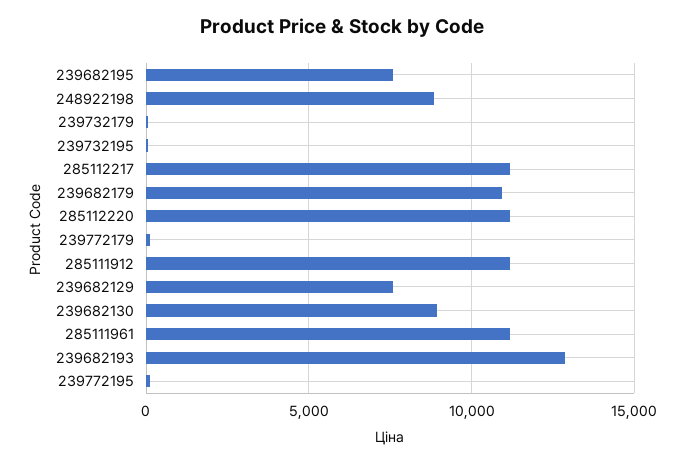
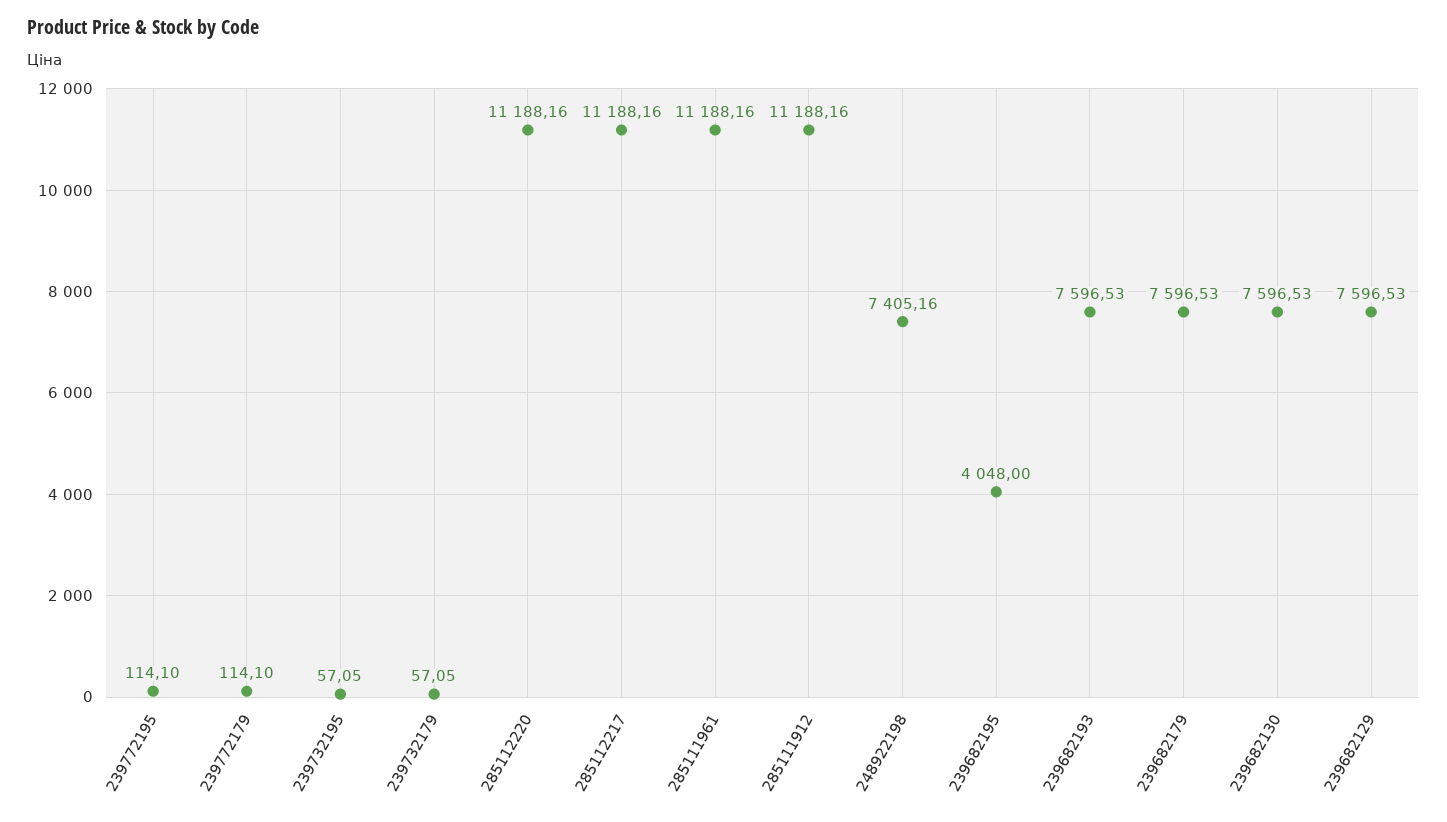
  {
-   "239682195": 7500,
+   "239682195": 4048,
-   "248922198": 9000,
+   "248922198": 7405.16,
    "239732179": 57.05,
    "239732195": 57.05,
    "285112217": 11188.16,
-   "239682179": 11000,
+   "239682179": 7596.53,
    "285112220": 11188.16,
    "239772179": 114.1,
    "285111912": 11188.16,
    "239682129": 7596.53,
-   "239682130": 9000,
+   "239682130": 7596.53,
    "285111961": 11188.16,
-   "239682193": 13000,
+   "239682193": 7596.53,
    "239772195": 114.1
  }

